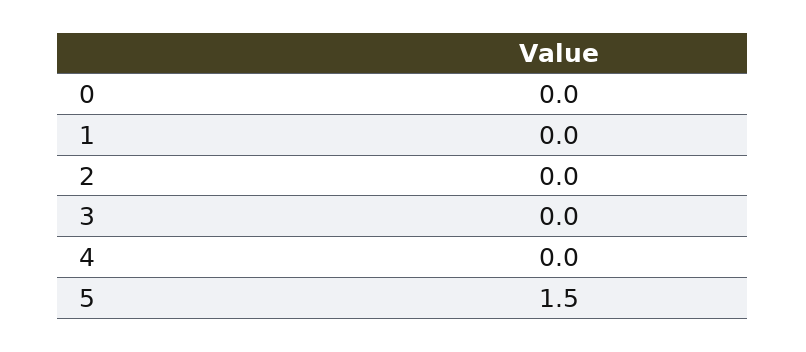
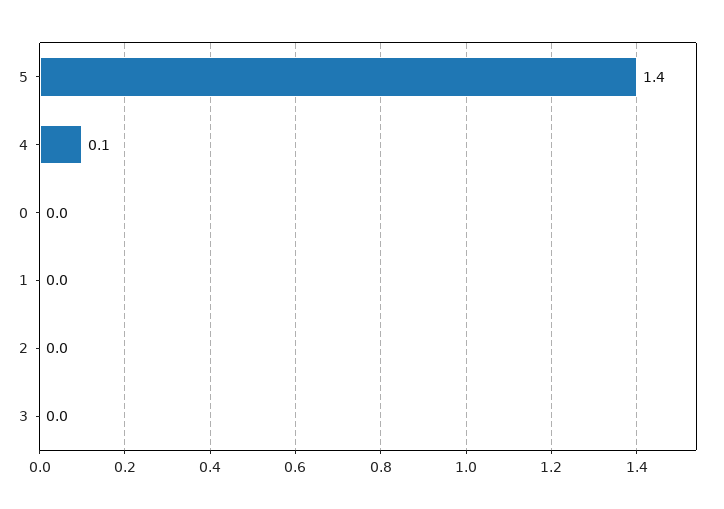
  {
    "0": 0,
    "1": 0,
    "2": 0,
    "3": 0,
-   "4": 0,
+   "4": 0.1,
-   "5": 1.5
+   "5": 1.4
  }

